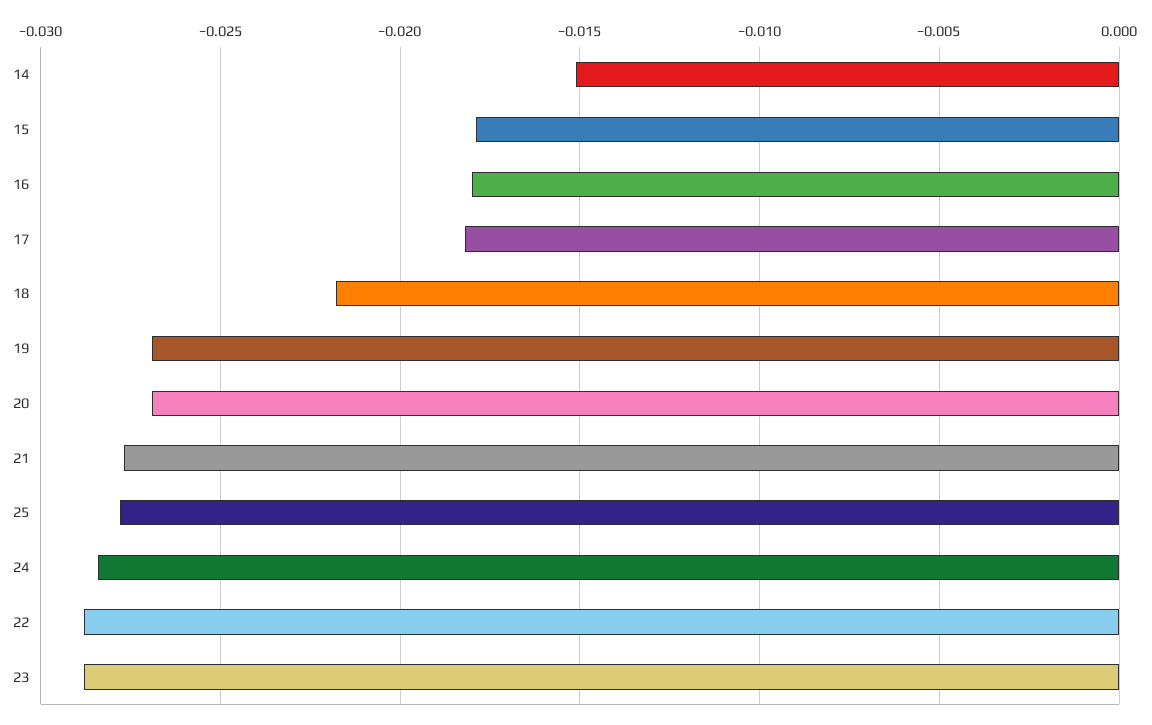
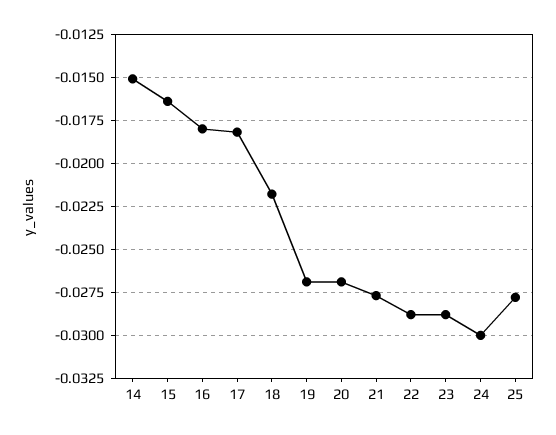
  {
    "14": -0.015,
-   "15": -0.018,
+   "15": -0.0165,
    "16": -0.018,
    "17": -0.018,
    "18": -0.022,
    "19": -0.027,
    "20": -0.027,
    "21": -0.0275,
    "25": -0.028,
-   "24": -0.0285,
+   "24": -0.03,
    "22": -0.029,
    "23": -0.029
  }

